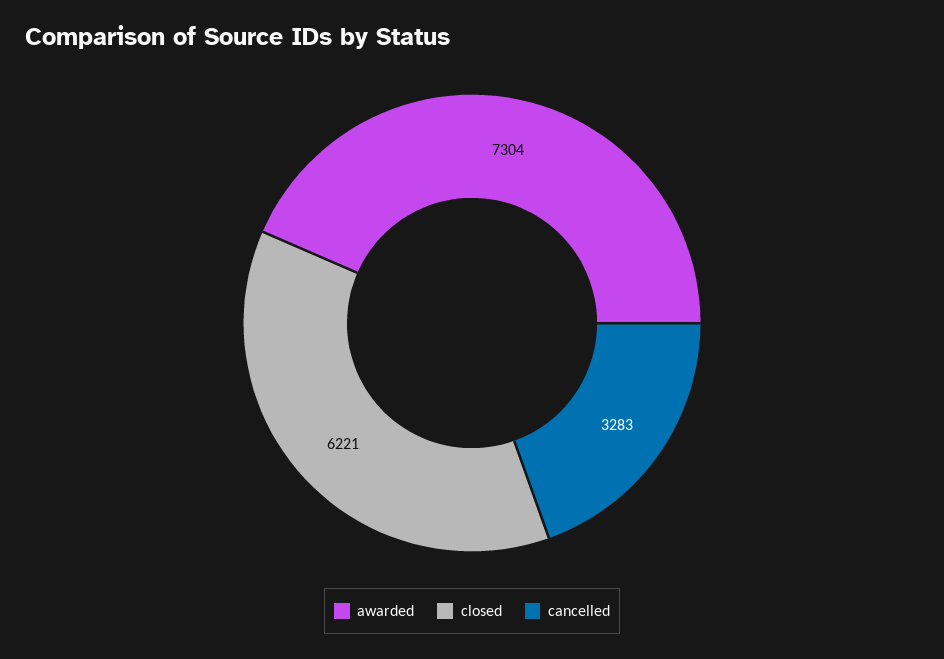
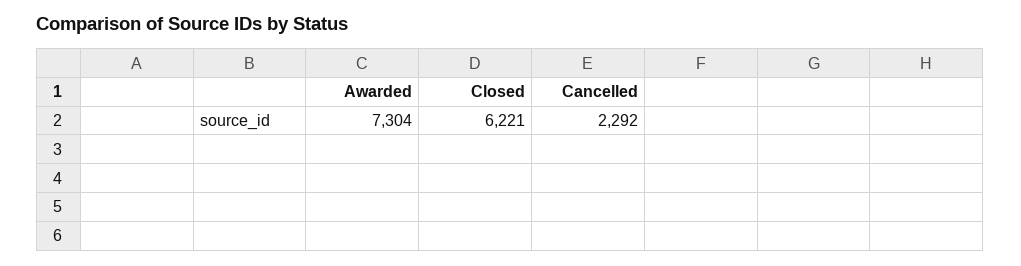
  {
    "awarded": 7304,
    "closed": 6221,
-   "cancelled": 3283
+   "cancelled": 2292
  }

